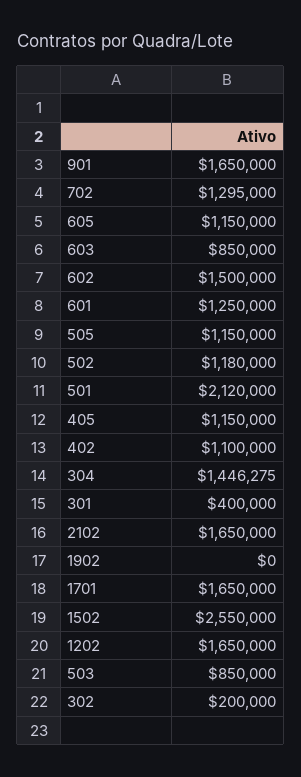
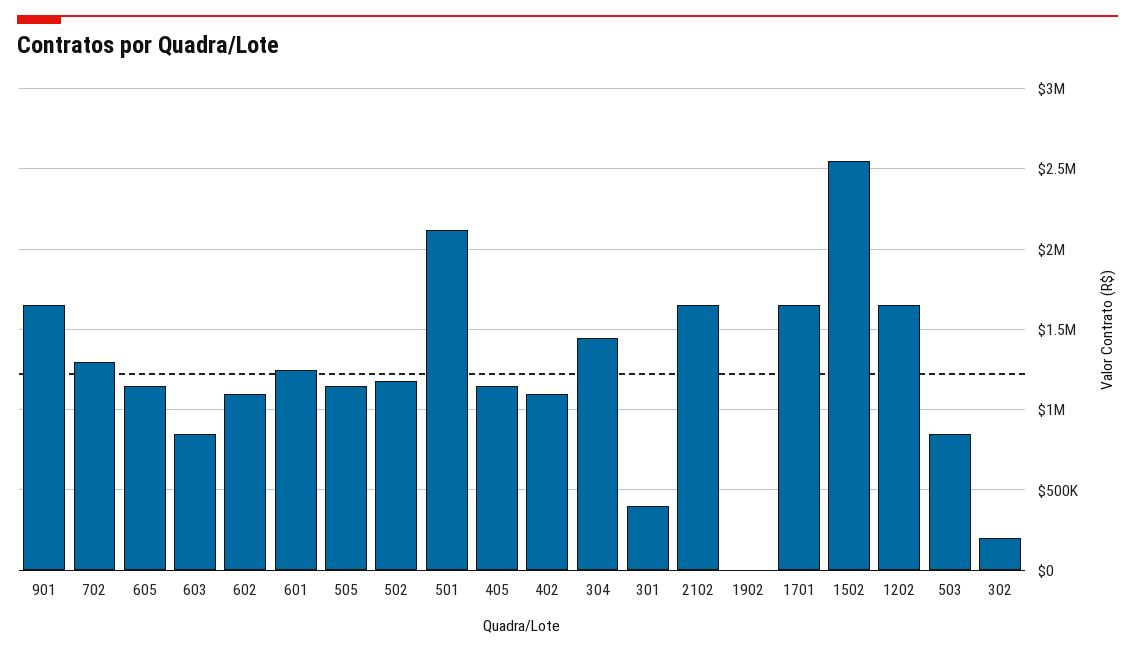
  {
    "901": 1650000,
    "702": 1295000,
    "605": 1150000,
    "603": 850000,
-   "602": 1500000,
+   "602": 1100000,
    "601": 1250000,
    "505": 1150000,
    "502": 1180000,
    "501": 2120000,
    "405": 1150000,
    "402": 1100000,
    "304": 1446275,
    "301": 400000,
    "2102": 1650000,
    "1902": 0,
    "1701": 1650000,
    "1502": 2550000,
    "1202": 1650000,
    "503": 850000,
    "302": 200000
  }

